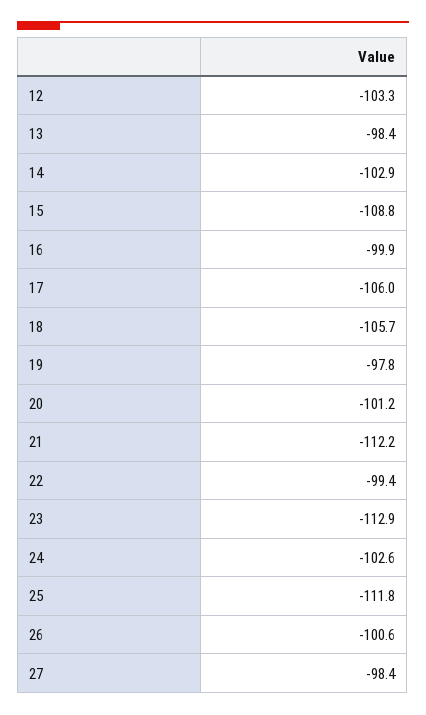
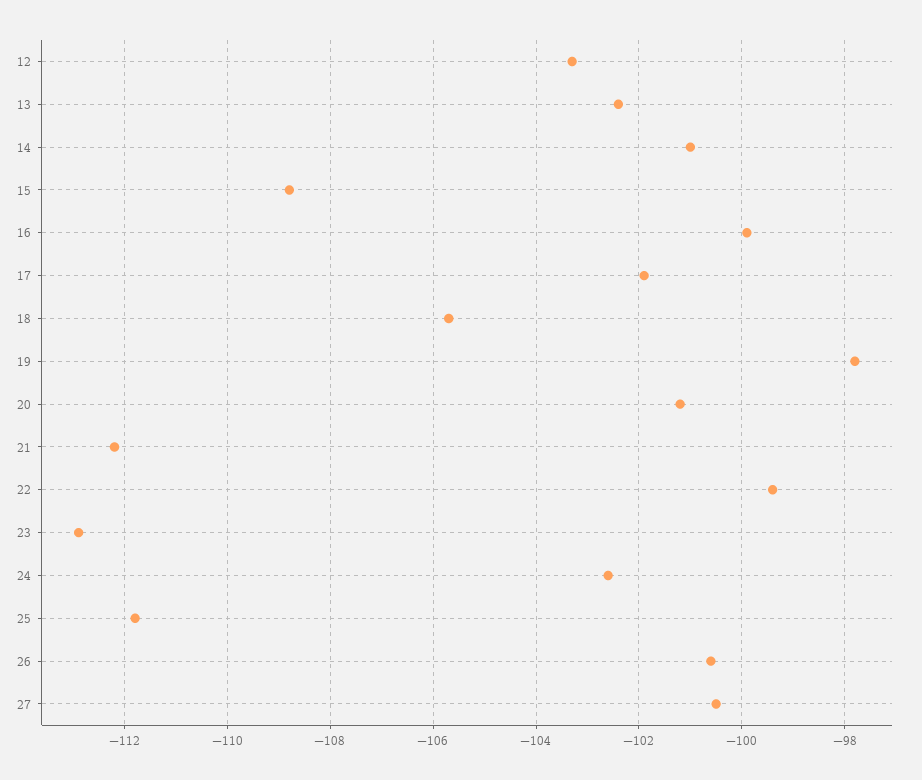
  {
    "12": -103.3,
-   "13": -98.4,
+   "13": -102.5,
-   "14": -102.9,
+   "14": -101,
    "15": -108.8,
    "16": -99.9,
-   "17": -106,
+   "17": -102,
    "18": -105.7,
    "19": -97.8,
    "20": -101.2,
    "21": -112.2,
    "22": -99.4,
    "23": -112.9,
    "24": -102.6,
    "25": -111.8,
    "26": -100.6,
-   "27": -98.4
+   "27": -100.5
  }

